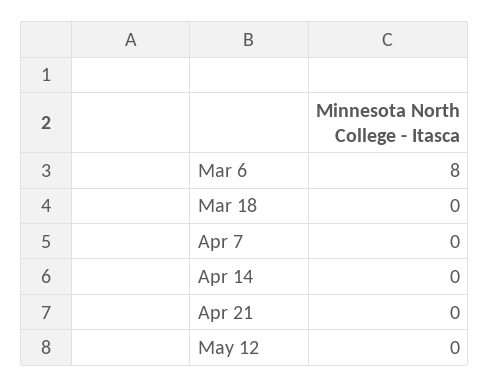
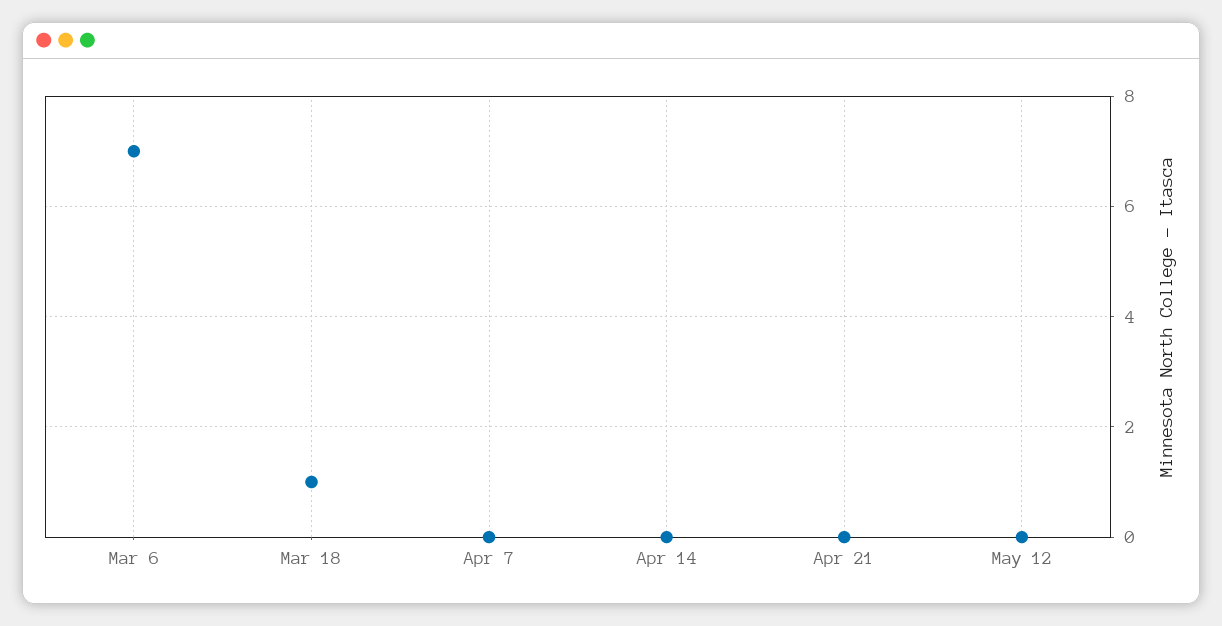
  {
-   "Mar 6": 8,
+   "Mar 6": 7,
-   "Mar 18": 0,
+   "Mar 18": 1,
    "Apr 7": 0,
    "Apr 14": 0,
    "Apr 21": 0,
    "May 12": 0
  }

